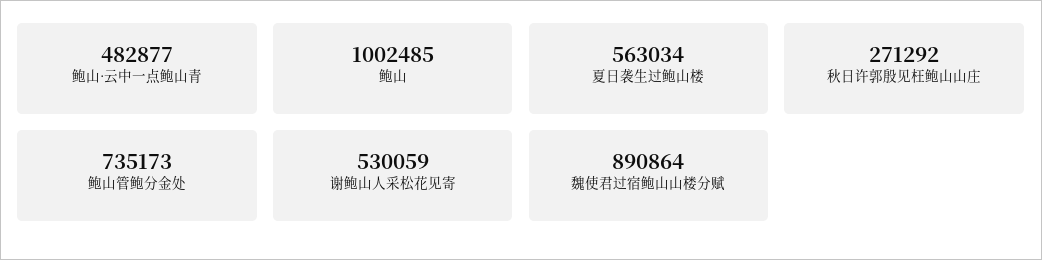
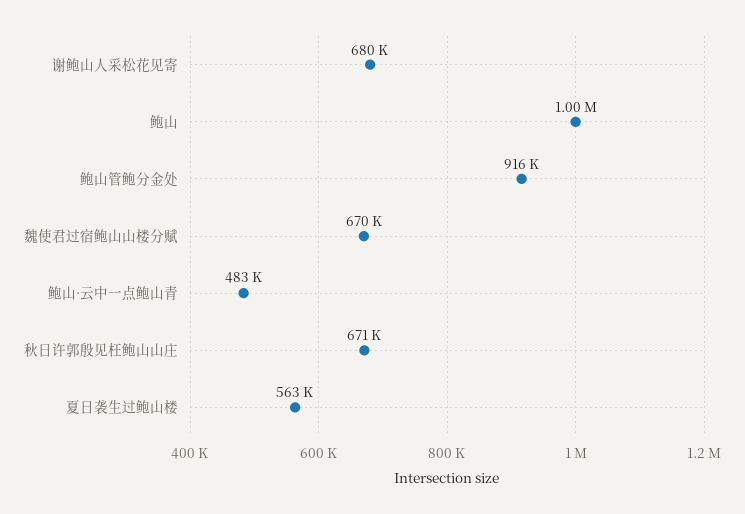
  {
    "鲍山·云中一点鲍山青": 482877,
    "鲍山": 1002485,
    "夏日袭生过鲍山楼": 563034,
-   "秋日许郭殷见枉鲍山山庄": 271292,
+   "秋日许郭殷见枉鲍山山庄": 671000,
-   "鲍山管鲍分金处": 735173,
+   "鲍山管鲍分金处": 916000,
-   "谢鲍山人采松花见寄": 530059,
+   "谢鲍山人采松花见寄": 680000,
-   "魏使君过宿鲍山山楼分赋": 890864
+   "魏使君过宿鲍山山楼分赋": 670000
  }

